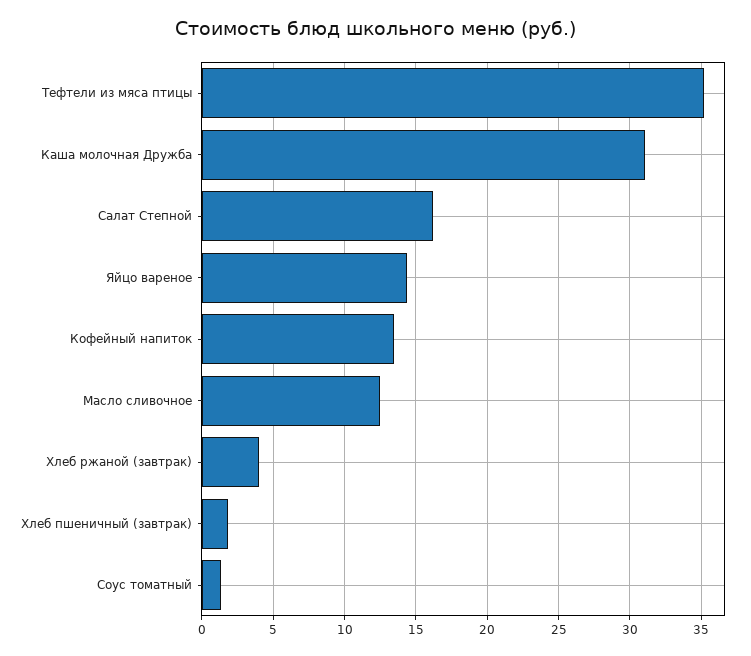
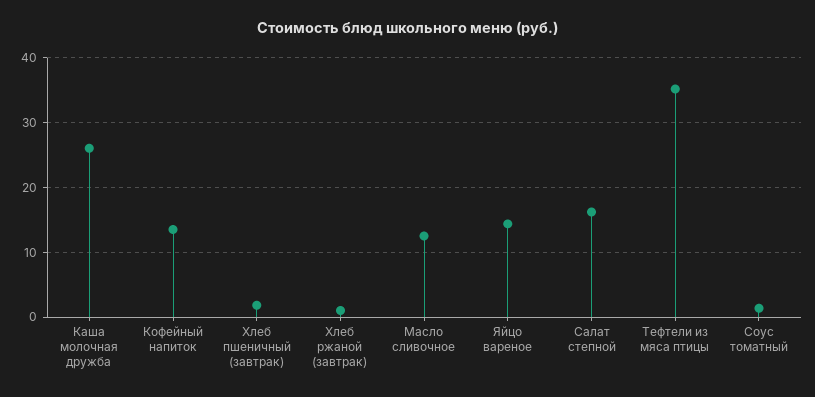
  {
    "Тефтели из мяса птицы": 35,
-   "Каша молочная Дружба": 31,
+   "Каша молочная Дружба": 26,
    "Салат Степной": 16,
    "Яйцо вареное": 14.5,
    "Кофейный напиток": 13.5,
    "Масло сливочное": 12.5,
-   "Хлеб ржаной (завтрак)": 4,
+   "Хлеб ржаной (завтрак)": 1,
    "Хлеб пшеничный (завтрак)": 2,
    "Соус томатный": 1.5
  }

